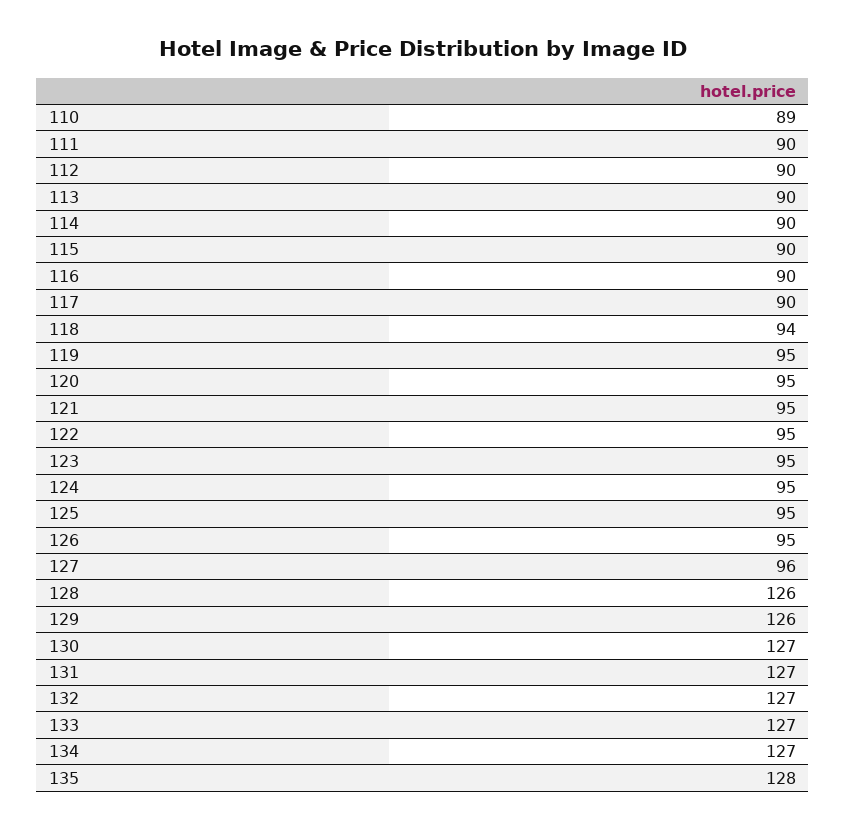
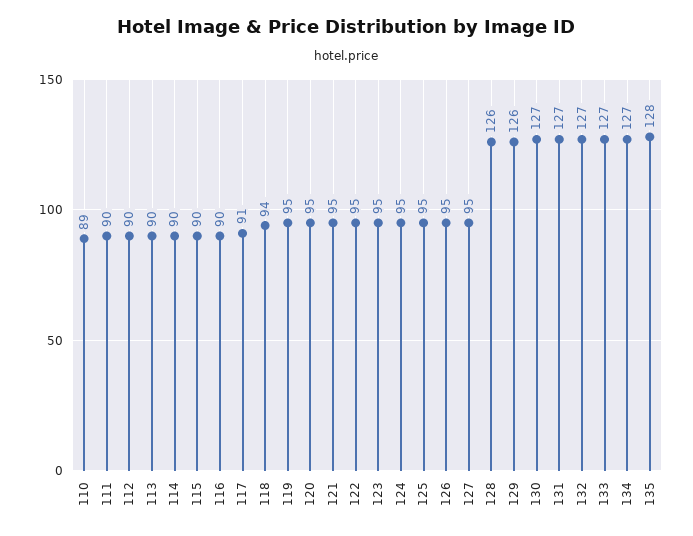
  {
    "110": 89,
    "111": 90,
    "112": 90,
    "113": 90,
    "114": 90,
    "115": 90,
    "116": 90,
-   "117": 90,
+   "117": 91,
    "118": 94,
    "119": 95,
    "120": 95,
    "121": 95,
    "122": 95,
    "123": 95,
    "124": 95,
    "125": 95,
    "126": 95,
-   "127": 96,
+   "127": 95,
    "128": 126,
    "129": 126,
    "130": 127,
    "131": 127,
    "132": 127,
    "133": 127,
    "134": 127,
    "135": 128
  }

